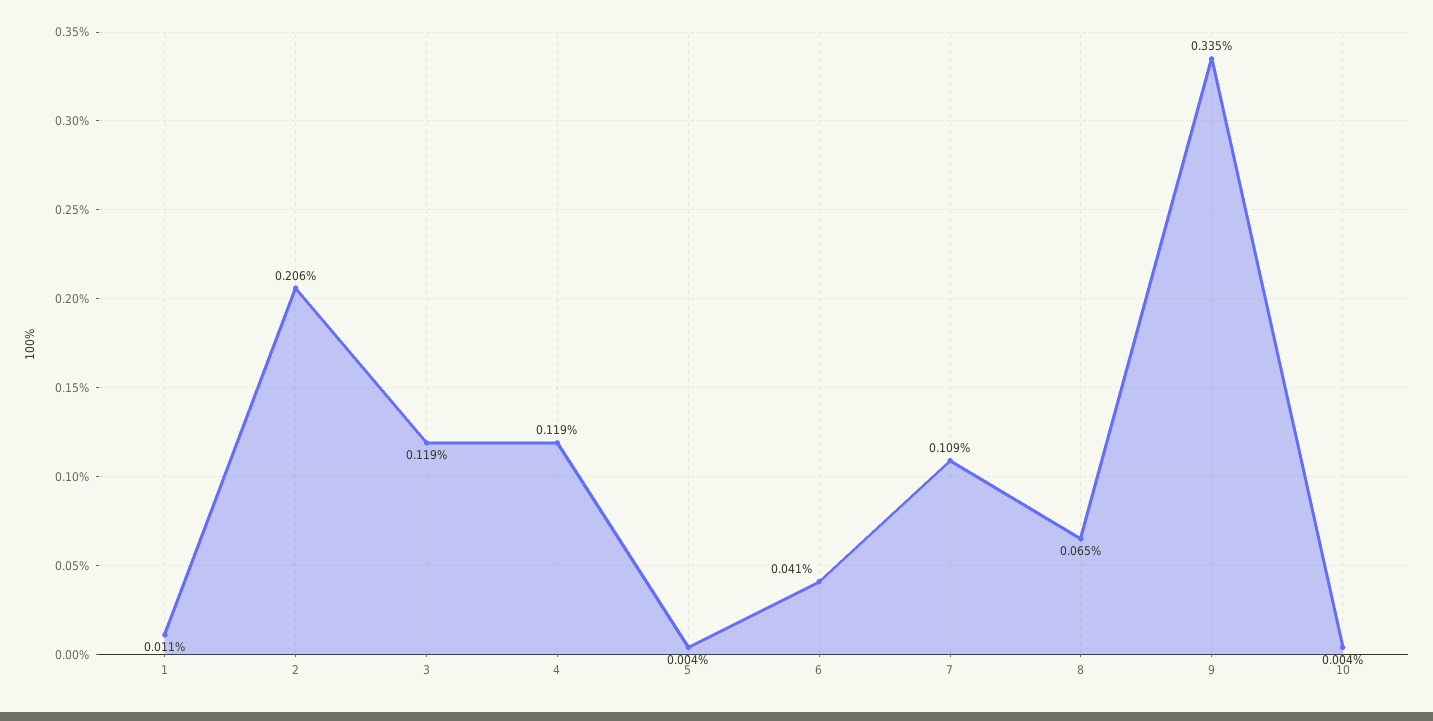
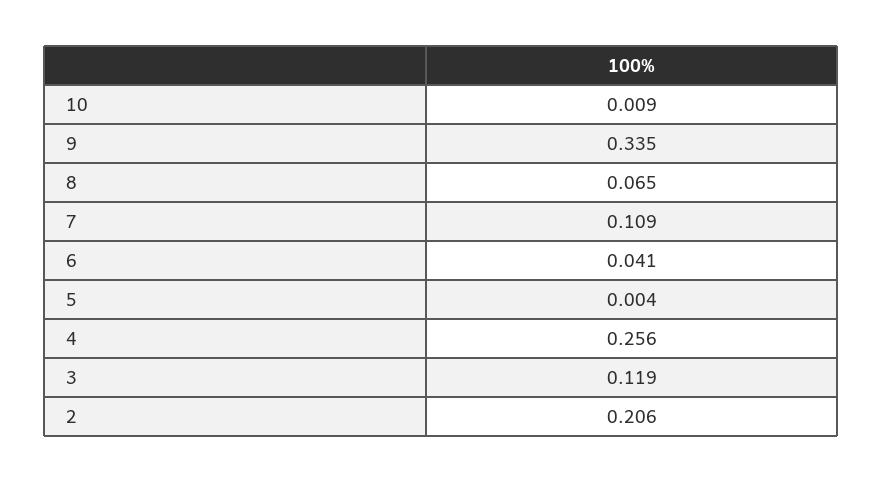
  {
-   "1": 0.011,
    "2": 0.206,
    "3": 0.119,
-   "4": 0.119,
+   "4": 0.256,
    "5": 0.004,
    "6": 0.041,
    "7": 0.109,
    "8": 0.065,
    "9": 0.335,
-   "10": 0.004
+   "10": 0.009
  }

